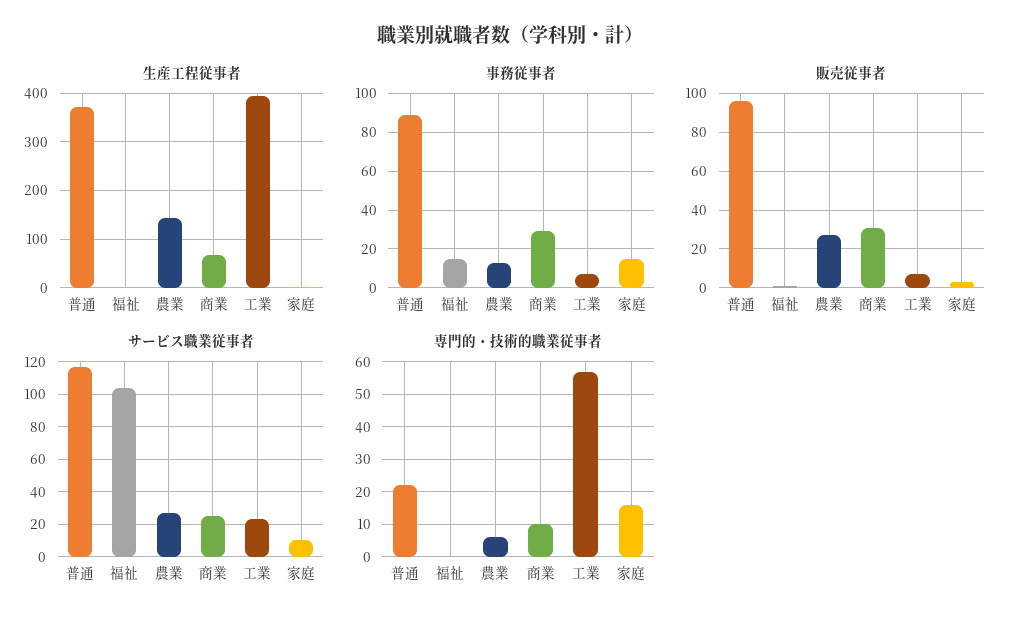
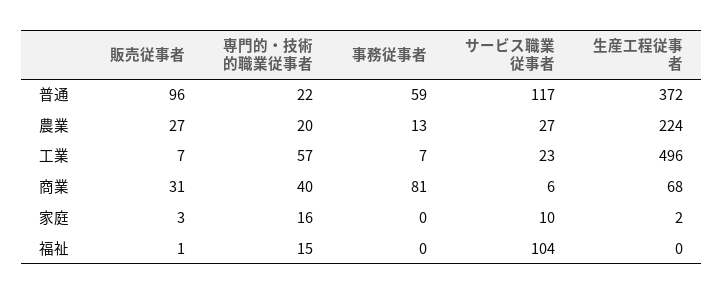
  {
    "生産工程従事者": {
      "普通": 372,
      "福祉": 0,
-     "農業": 140,
+     "農業": 224,
      "商業": 68,
-     "工業": 400,
+     "工業": 496,
      "家庭": 2
    },
    "事務従事者": {
-     "普通": 90,
+     "普通": 59,
-     "福祉": 15,
+     "福祉": 0,
      "農業": 13,
-     "商業": 30,
+     "商業": 81,
      "工業": 7,
-     "家庭": 15
+     "家庭": 0
    },
    "販売従事者": {
      "普通": 96,
      "福祉": 1,
      "農業": 27,
      "商業": 31,
      "工業": 7,
      "家庭": 3
    },
    "サービス職業従事者": {
      "普通": 117,
      "福祉": 104,
      "農業": 27,
-     "商業": 25,
+     "商業": 6,
      "工業": 23,
      "家庭": 10
    },
    "専門的・技術的職業従事者": {
      "普通": 22,
-     "福祉": 0,
+     "福祉": 15,
-     "農業": 5,
+     "農業": 20,
-     "商業": 10,
+     "商業": 40,
      "工業": 57,
      "家庭": 16
    }
  }

